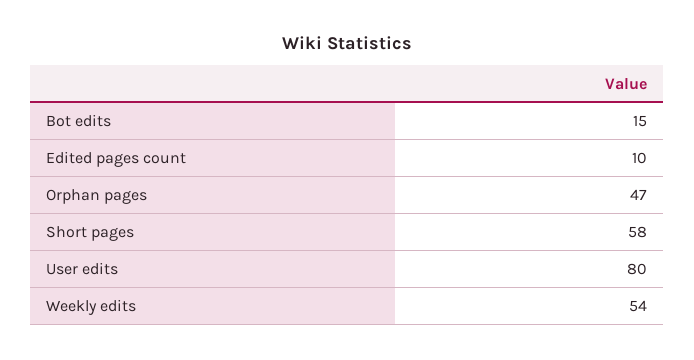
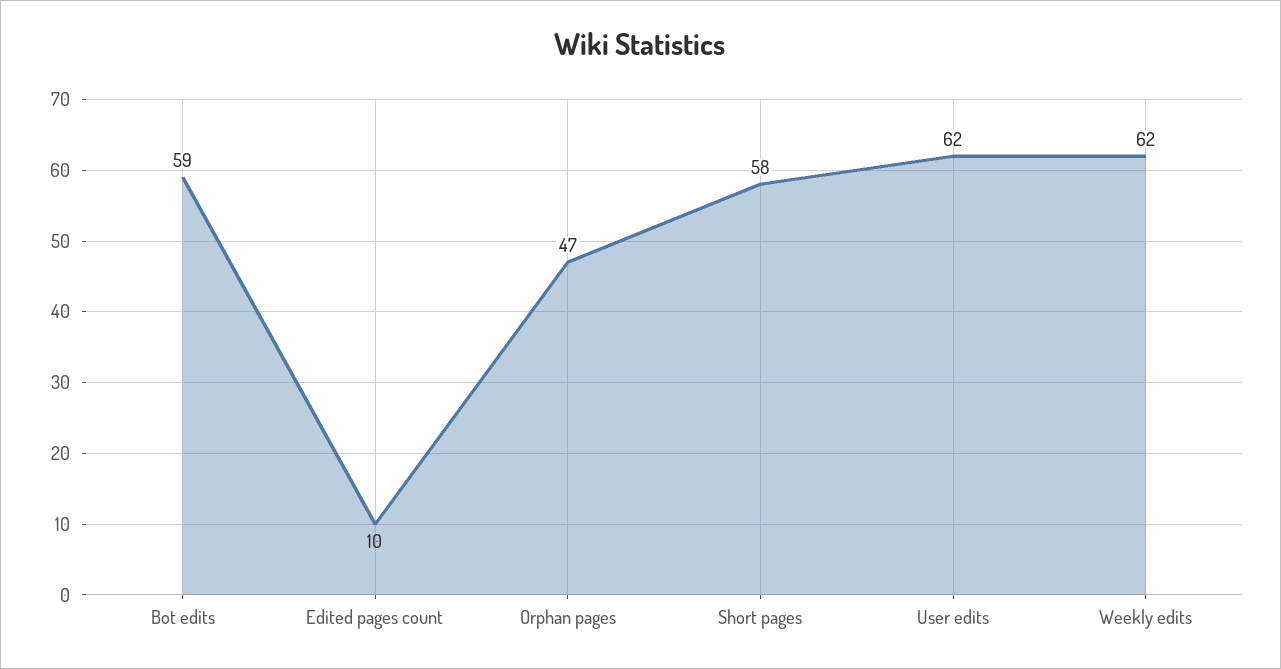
  {
-   "Bot edits": 15,
+   "Bot edits": 59,
    "Edited pages count": 10,
    "Orphan pages": 47,
    "Short pages": 58,
-   "User edits": 80,
+   "User edits": 62,
-   "Weekly edits": 54
+   "Weekly edits": 62
  }

